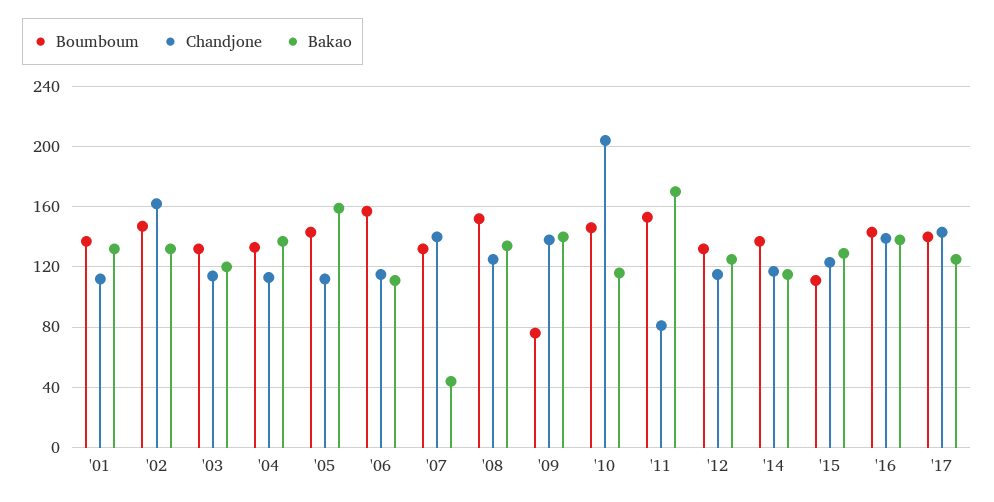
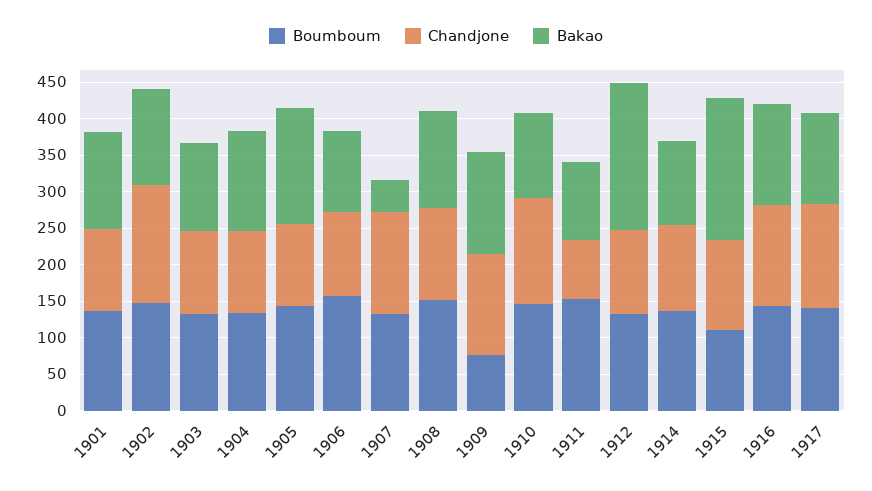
  {
    "Boumboum": {
      "'01": 135,
      "'02": 145,
      "'03": 130,
      "'04": 135,
      "'05": 145,
      "'06": 155,
      "'07": 130,
      "'08": 150,
      "'09": 75,
      "'10": 145,
      "'11": 155,
      "'12": 130,
      "'14": 135,
      "'15": 110,
      "'16": 145,
      "'17": 140
    },
    "Chandjone": {
      "'01": 110,
      "'02": 160,
      "'03": 115,
      "'04": 115,
      "'05": 110,
      "'06": 115,
      "'07": 140,
      "'08": 125,
      "'09": 140,
-     "'10": 205,
+     "'10": 150,
      "'11": 80,
      "'12": 115,
      "'14": 115,
      "'15": 125,
      "'16": 140,
      "'17": 145
    },
    "Bakao": {
      "'01": 130,
      "'02": 130,
      "'03": 120,
      "'04": 135,
      "'05": 160,
      "'06": 110,
      "'07": 45,
      "'08": 135,
      "'09": 140,
      "'10": 115,
-     "'11": 170,
+     "'11": 100,
-     "'12": 125,
+     "'12": 200,
      "'14": 115,
-     "'15": 130,
+     "'15": 200,
      "'16": 140,
      "'17": 125
    }
  }

